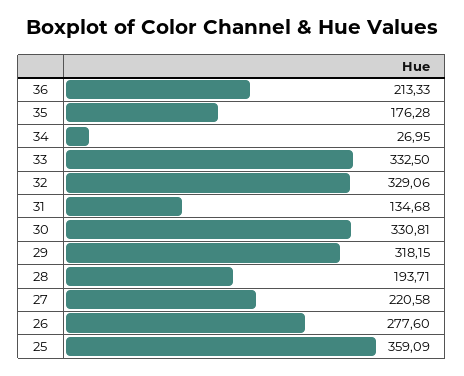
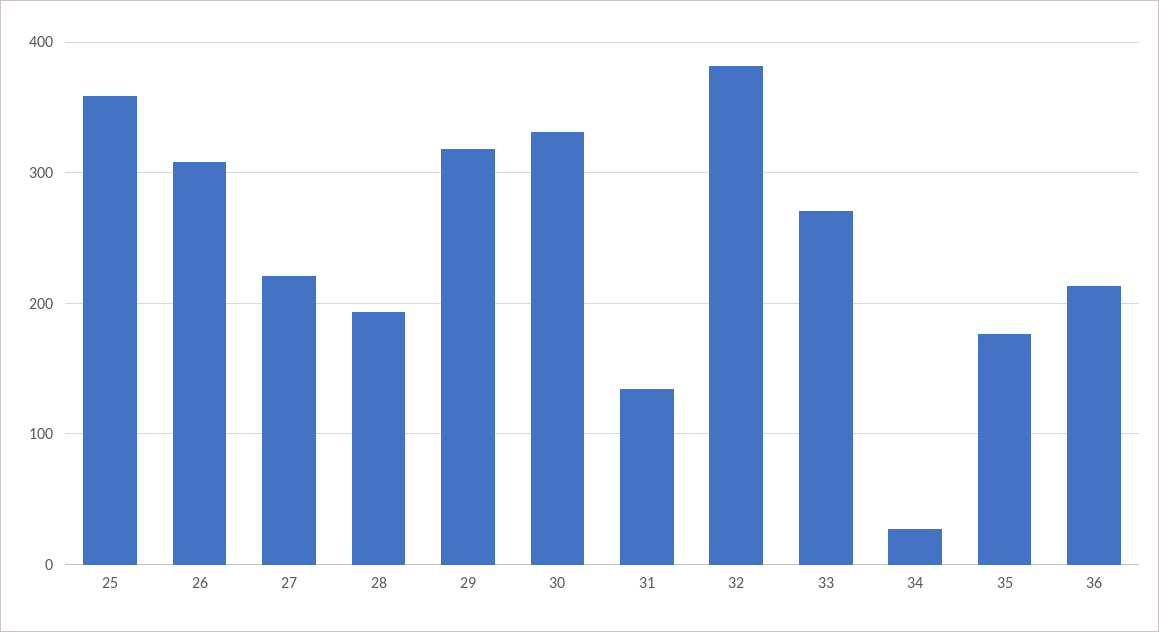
  {
    "36": 213.33,
    "35": 176.28,
    "34": 26.95,
-   "33": 332.5,
+   "33": 270,
-   "32": 329.06,
+   "32": 380,
    "31": 134.68,
    "30": 330.81,
    "29": 318.15,
    "28": 193.71,
    "27": 220.58,
-   "26": 277.6,
+   "26": 310,
    "25": 359.09
  }

